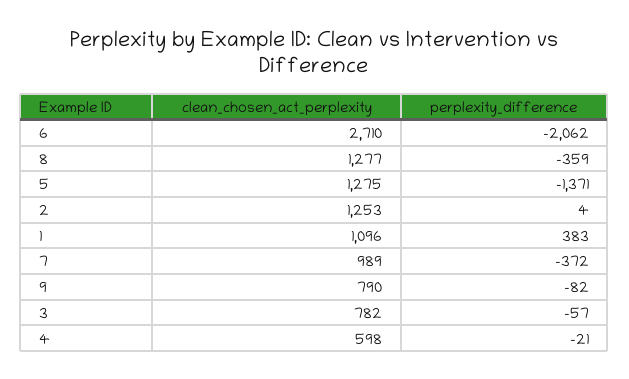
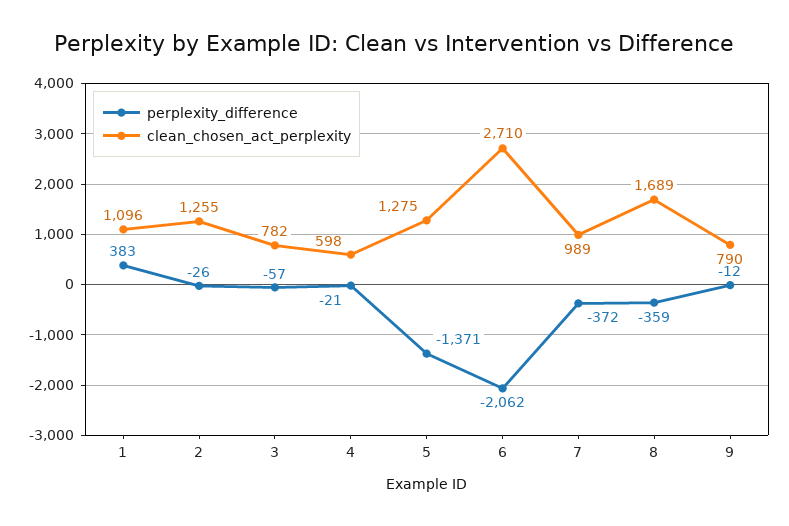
  {
    "clean_chosen_act_perplexity": {
      "6": 2710,
-     "8": 1277,
+     "8": 1689,
      "5": 1275,
-     "2": 1253,
+     "2": 1255,
      "1": 1096,
      "7": 989,
      "9": 790,
      "3": 782,
      "4": 598
    },
    "perplexity_difference": {
      "6": -2062,
      "8": -359,
      "5": -1371,
-     "2": 4,
+     "2": -26,
      "1": 383,
      "7": -372,
-     "9": -82,
+     "9": -12,
      "3": -57,
      "4": -21
    }
  }

